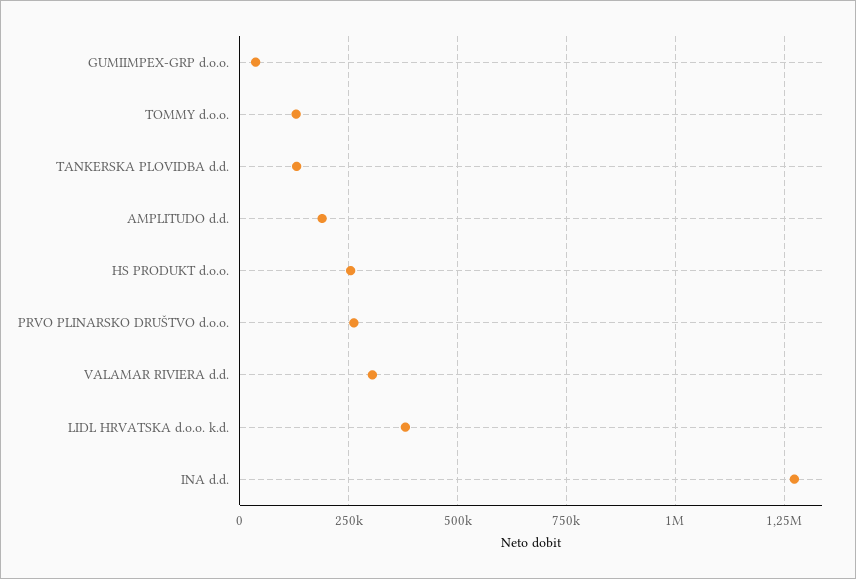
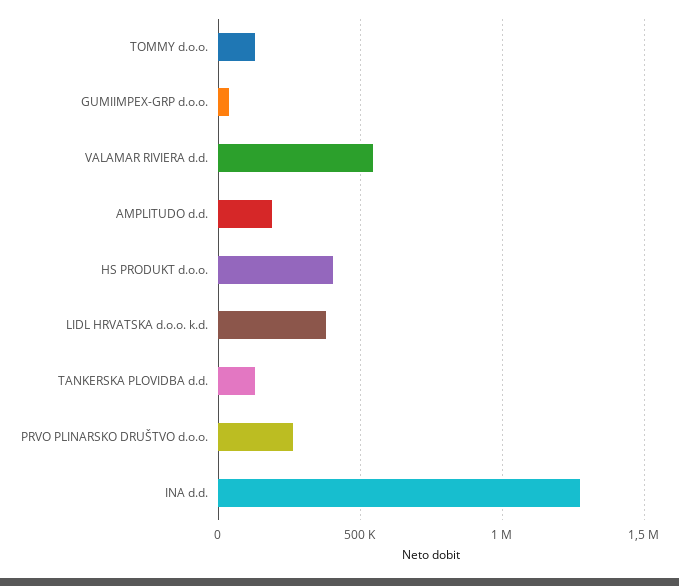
  {
    "GUMIIMPEX-GRP d.o.o.": 25000,
    "TOMMY d.o.o.": 125000,
    "TANKERSKA PLOVIDBA d.d.": 125000,
    "AMPLITUDO d.d.": 200000,
-   "HS PRODUKT d.o.o.": 250000,
+   "HS PRODUKT d.o.o.": 400000,
    "PRVO PLINARSKO DRUŠTVO d.o.o.": 250000,
-   "VALAMAR RIVIERA d.d.": 300000,
+   "VALAMAR RIVIERA d.d.": 550000,
    "LIDL HRVATSKA d.o.o. k.d.": 375000,
    "INA d.d.": 1275000
  }

